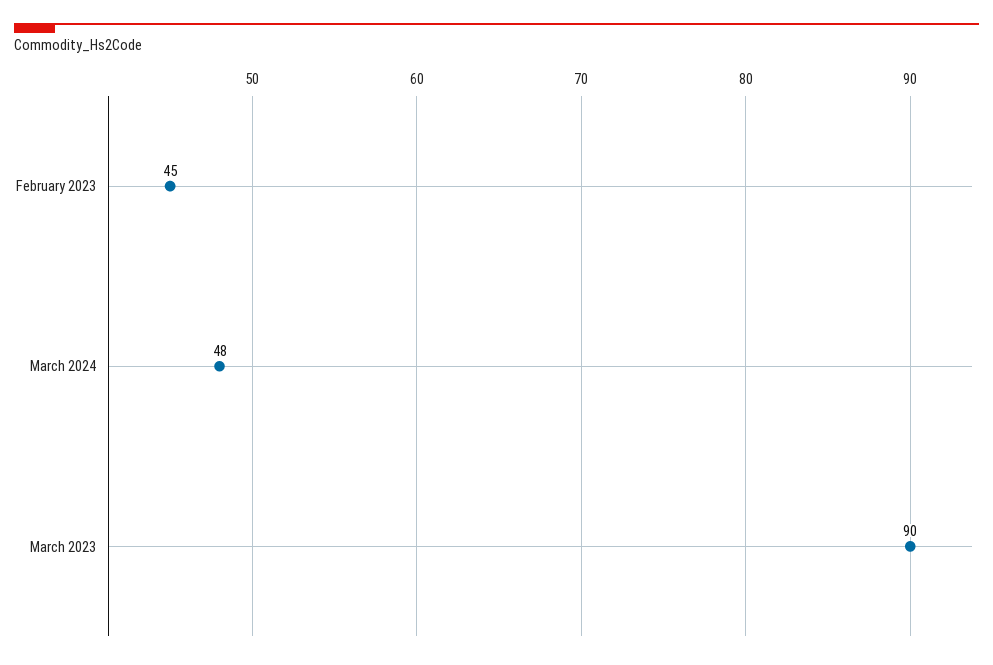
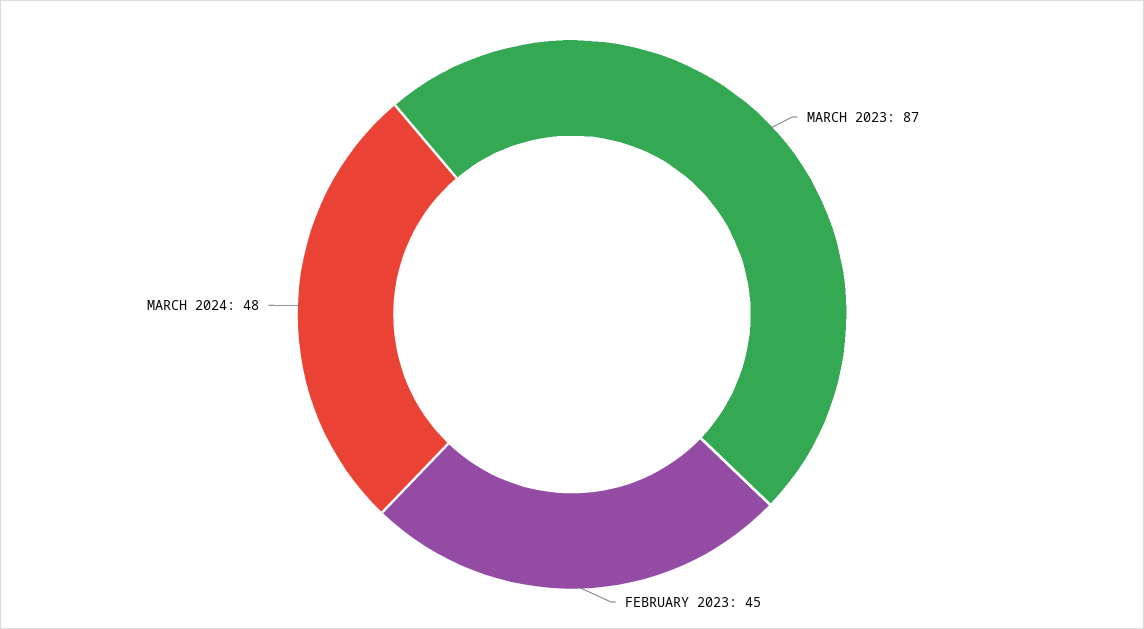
  {
    "February 2023": 45,
    "March 2024": 48,
-   "March 2023": 90
+   "March 2023": 87
  }

